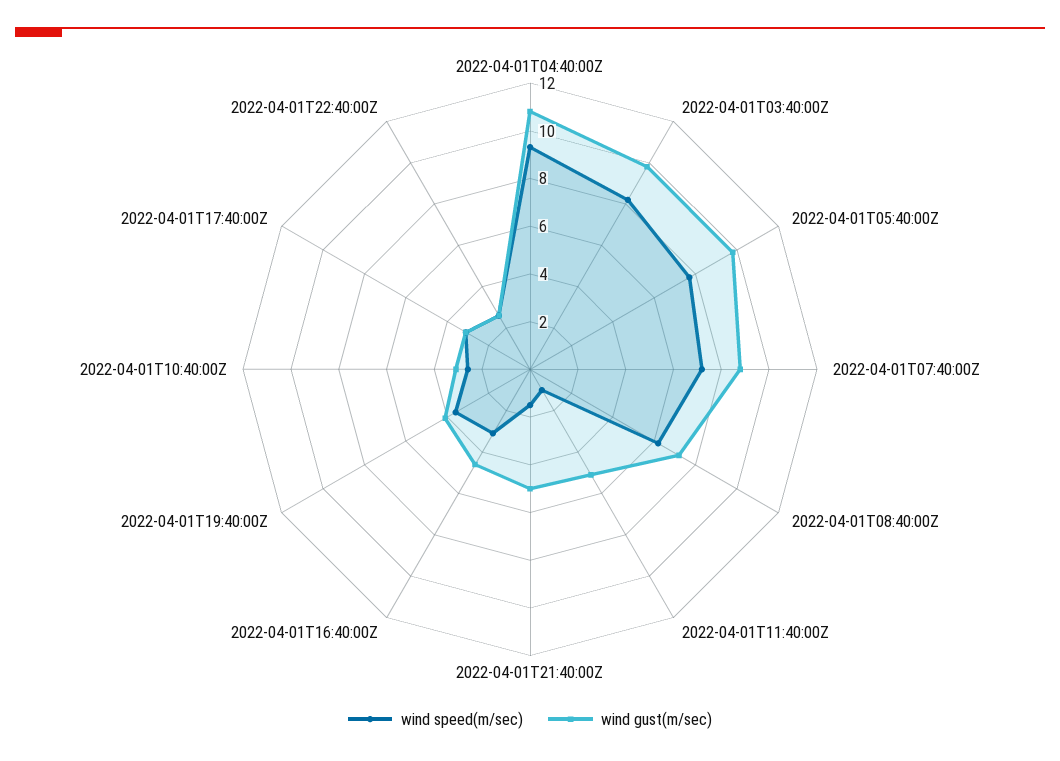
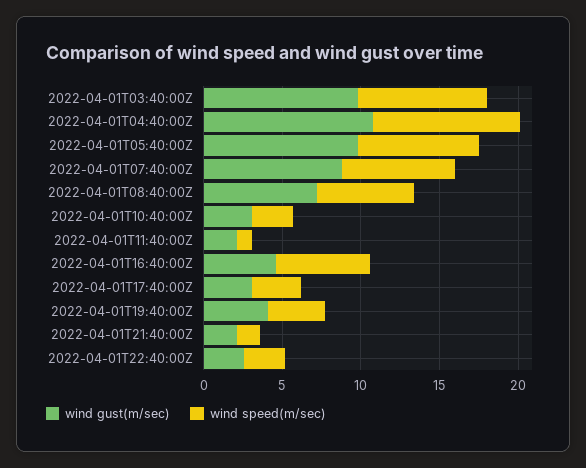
  {
    "wind speed(m/sec)": {
      "2022-04-01T04:40:00Z": 9.5,
      "2022-04-01T03:40:00Z": 8,
      "2022-04-01T05:40:00Z": 7.5,
      "2022-04-01T07:40:00Z": 7,
      "2022-04-01T08:40:00Z": 6,
      "2022-04-01T11:40:00Z": 1,
      "2022-04-01T21:40:00Z": 1.5,
-     "2022-04-01T16:40:00Z": 3,
+     "2022-04-01T16:40:00Z": 6,
      "2022-04-01T19:40:00Z": 3.5,
      "2022-04-01T10:40:00Z": 2.5,
      "2022-04-01T17:40:00Z": 3,
      "2022-04-01T22:40:00Z": 2.5
    },
    "wind gust(m/sec)": {
      "2022-04-01T04:40:00Z": 11,
      "2022-04-01T03:40:00Z": 10,
      "2022-04-01T05:40:00Z": 10,
      "2022-04-01T07:40:00Z": 9,
      "2022-04-01T08:40:00Z": 7,
-     "2022-04-01T11:40:00Z": 5,
+     "2022-04-01T11:40:00Z": 2,
-     "2022-04-01T21:40:00Z": 5,
+     "2022-04-01T21:40:00Z": 2,
      "2022-04-01T16:40:00Z": 4.5,
      "2022-04-01T19:40:00Z": 4,
      "2022-04-01T10:40:00Z": 3,
      "2022-04-01T17:40:00Z": 3,
      "2022-04-01T22:40:00Z": 2.5
    }
  }

